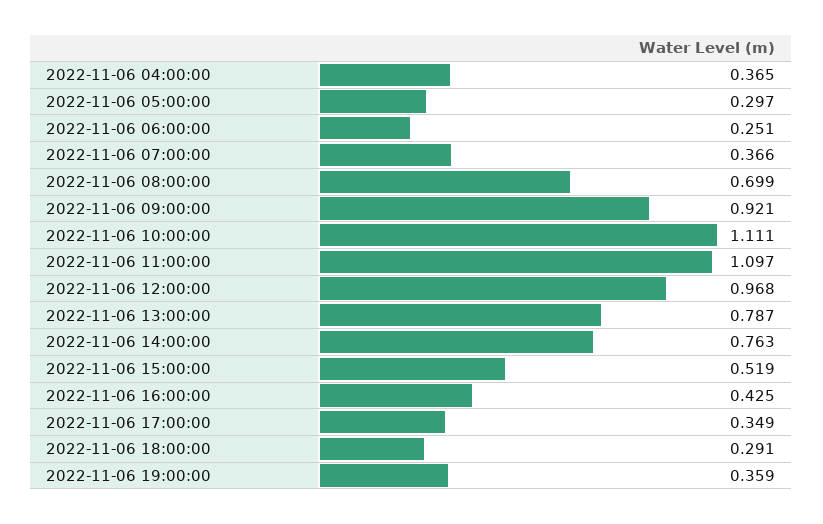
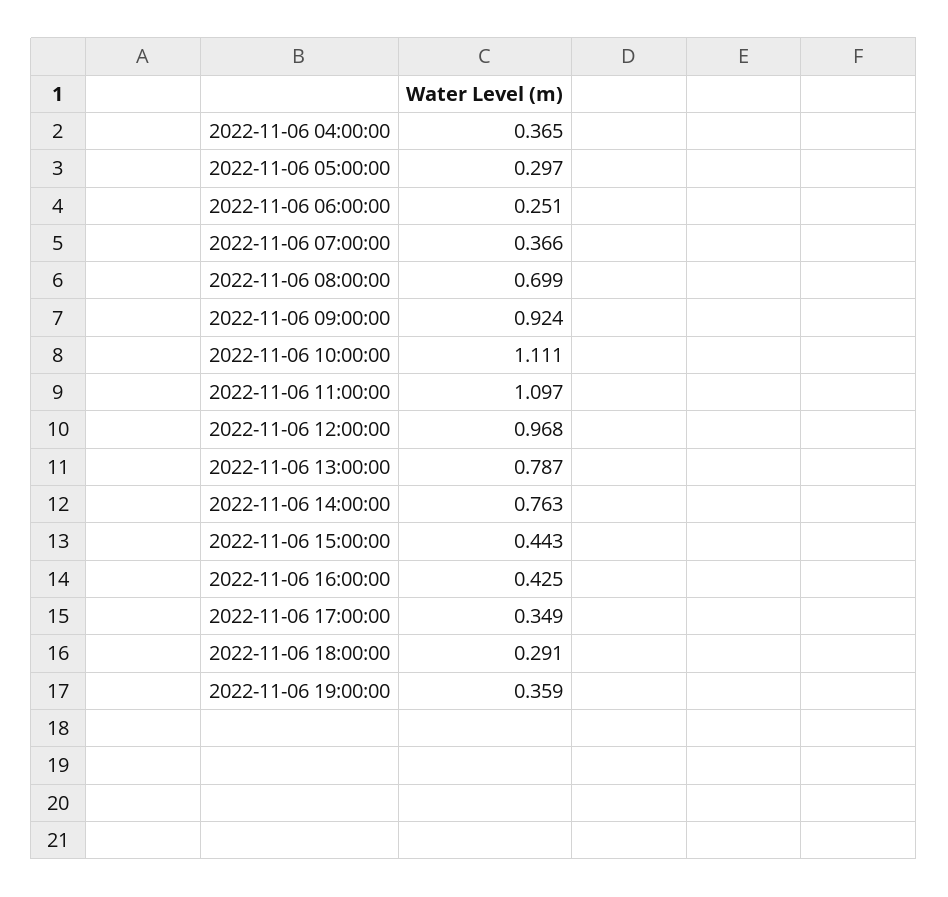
  {
    "2022-11-06 04:00:00": 0.365,
    "2022-11-06 05:00:00": 0.297,
    "2022-11-06 06:00:00": 0.251,
    "2022-11-06 07:00:00": 0.366,
    "2022-11-06 08:00:00": 0.699,
-   "2022-11-06 09:00:00": 0.921,
+   "2022-11-06 09:00:00": 0.924,
    "2022-11-06 10:00:00": 1.111,
    "2022-11-06 11:00:00": 1.097,
    "2022-11-06 12:00:00": 0.968,
    "2022-11-06 13:00:00": 0.787,
    "2022-11-06 14:00:00": 0.763,
-   "2022-11-06 15:00:00": 0.519,
+   "2022-11-06 15:00:00": 0.443,
    "2022-11-06 16:00:00": 0.425,
    "2022-11-06 17:00:00": 0.349,
    "2022-11-06 18:00:00": 0.291,
    "2022-11-06 19:00:00": 0.359
  }

